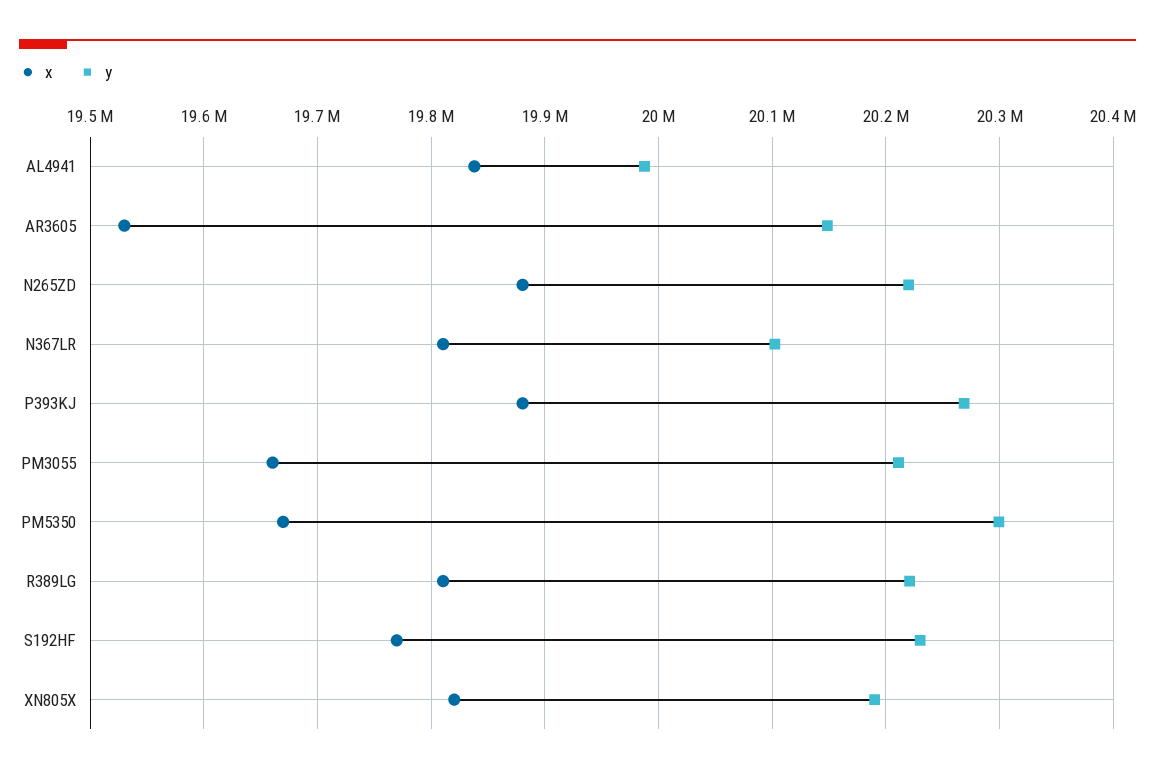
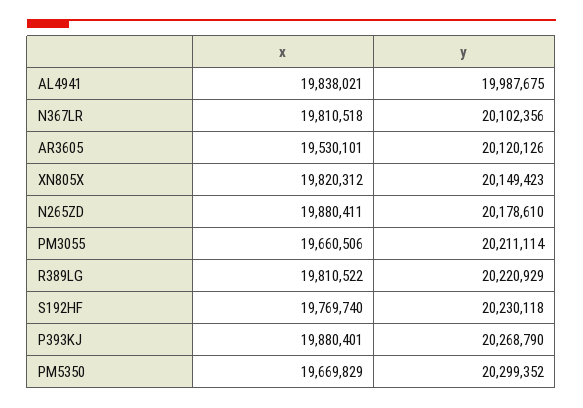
  {
    "x": {
      "AL4941": 19838021,
      "AR3605": 19530101,
      "N265ZD": 19880411,
      "N367LR": 19810518,
      "P393KJ": 19880401,
      "PM3055": 19660506,
      "PM5350": 19669829,
      "R389LG": 19810522,
      "S192HF": 19769740,
      "XN805X": 19820312
    },
    "y": {
      "AL4941": 19987675,
-     "AR3605": 20150000,
+     "AR3605": 20120126,
-     "N265ZD": 20220000,
+     "N265ZD": 20178610,
      "N367LR": 20102356,
      "P393KJ": 20268790,
      "PM3055": 20211114,
      "PM5350": 20299352,
      "R389LG": 20220929,
      "S192HF": 20230118,
-     "XN805X": 20190000
+     "XN805X": 20149423
    }
  }

